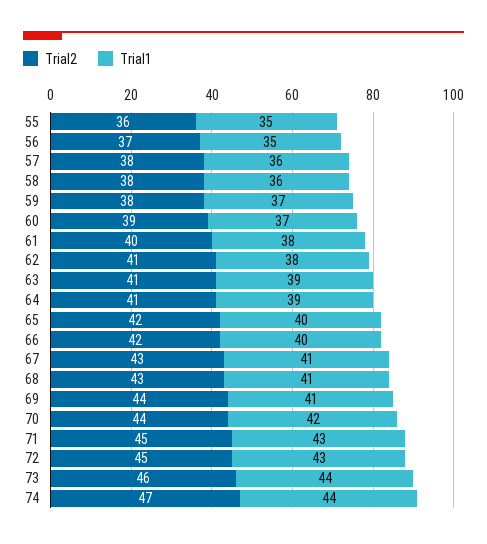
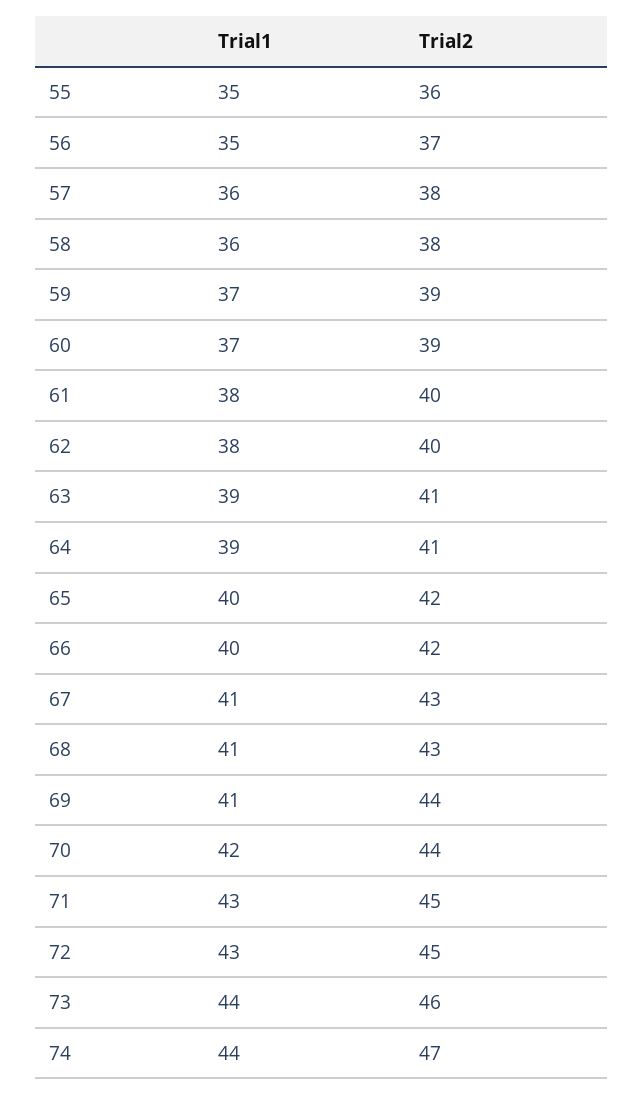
  {
    "Trial2": {
      "55": 36,
      "56": 37,
      "57": 38,
      "58": 38,
-     "59": 38,
+     "59": 39,
      "60": 39,
      "61": 40,
-     "62": 41,
+     "62": 40,
      "63": 41,
      "64": 41,
      "65": 42,
      "66": 42,
      "67": 43,
      "68": 43,
      "69": 44,
      "70": 44,
      "71": 45,
      "72": 45,
      "73": 46,
      "74": 47
    },
    "Trial1": {
      "55": 35,
      "56": 35,
      "57": 36,
      "58": 36,
      "59": 37,
      "60": 37,
      "61": 38,
      "62": 38,
      "63": 39,
      "64": 39,
      "65": 40,
      "66": 40,
      "67": 41,
      "68": 41,
      "69": 41,
      "70": 42,
      "71": 43,
      "72": 43,
      "73": 44,
      "74": 44
    }
  }

